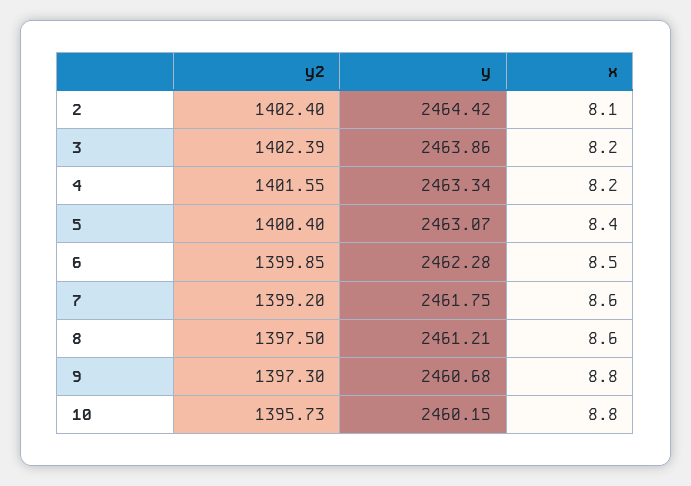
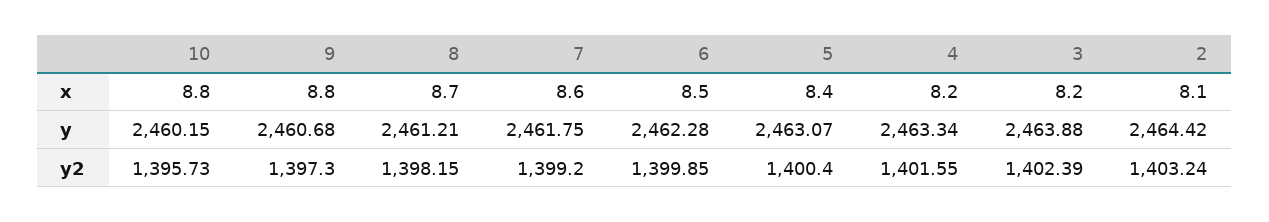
  {
    "y2": {
-     "2": 1402.4,
+     "2": 1403.24,
      "3": 1402.39,
      "4": 1401.55,
      "5": 1400.4,
      "6": 1399.85,
      "7": 1399.2,
-     "8": 1397.5,
+     "8": 1398.15,
      "9": 1397.3,
      "10": 1395.73
    },
    "y": {
      "2": 2464.42,
-     "3": 2463.86,
+     "3": 2463.88,
      "4": 2463.34,
      "5": 2463.07,
      "6": 2462.28,
      "7": 2461.75,
      "8": 2461.21,
      "9": 2460.68,
      "10": 2460.15
    },
    "x": {
      "2": 8.1,
      "3": 8.2,
      "4": 8.2,
      "5": 8.4,
      "6": 8.5,
      "7": 8.6,
-     "8": 8.6,
+     "8": 8.7,
      "9": 8.8,
      "10": 8.8
    }
  }

